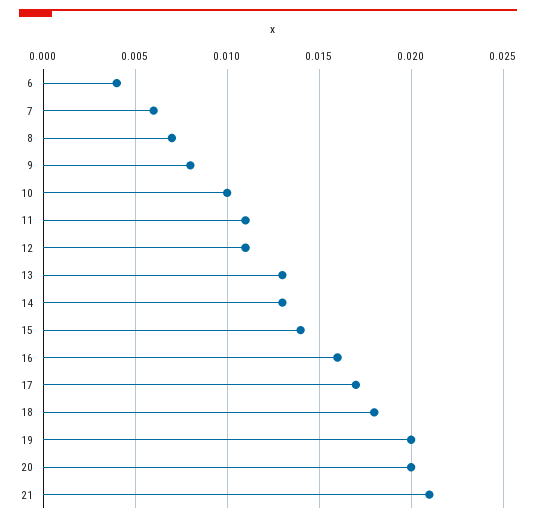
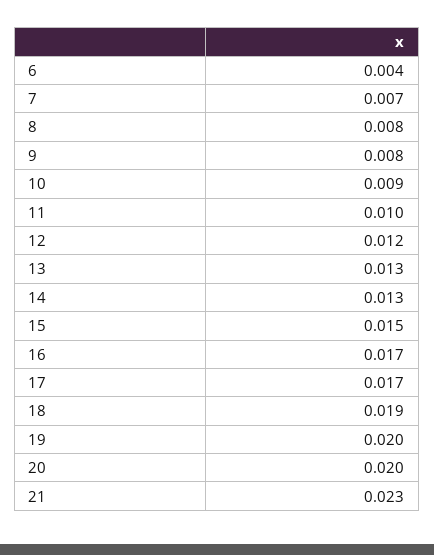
  {
    "6": 0.004,
-   "7": 0.006,
+   "7": 0.007,
-   "8": 0.007,
+   "8": 0.008,
    "9": 0.008,
-   "10": 0.01,
+   "10": 0.009,
-   "11": 0.011,
+   "11": 0.01,
-   "12": 0.011,
+   "12": 0.012,
    "13": 0.013,
    "14": 0.013,
-   "15": 0.014,
+   "15": 0.015,
-   "16": 0.016,
+   "16": 0.017,
    "17": 0.017,
-   "18": 0.018,
+   "18": 0.019,
    "19": 0.02,
    "20": 0.02,
-   "21": 0.021
+   "21": 0.023
  }

